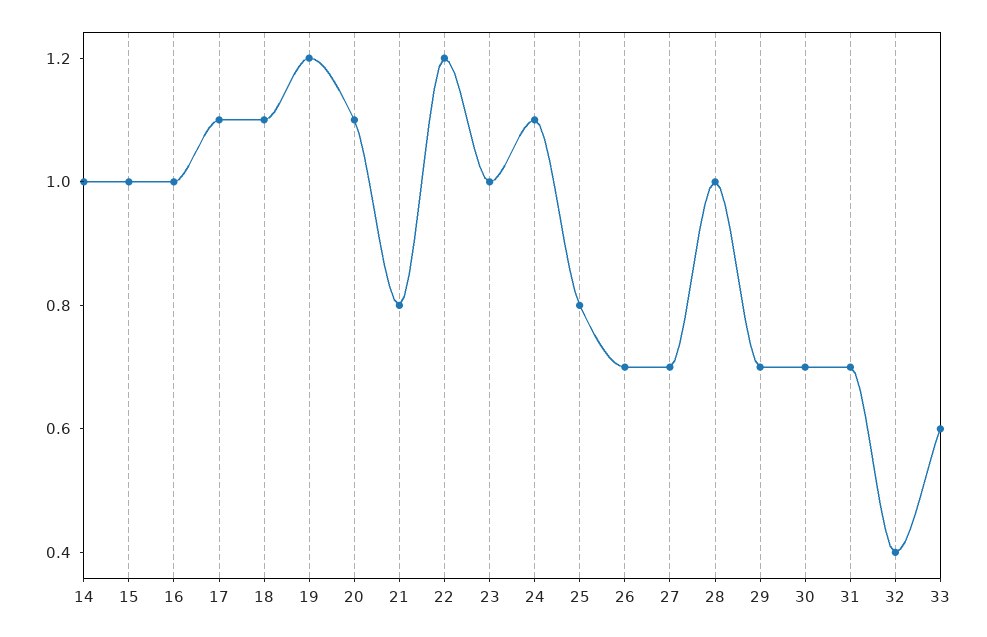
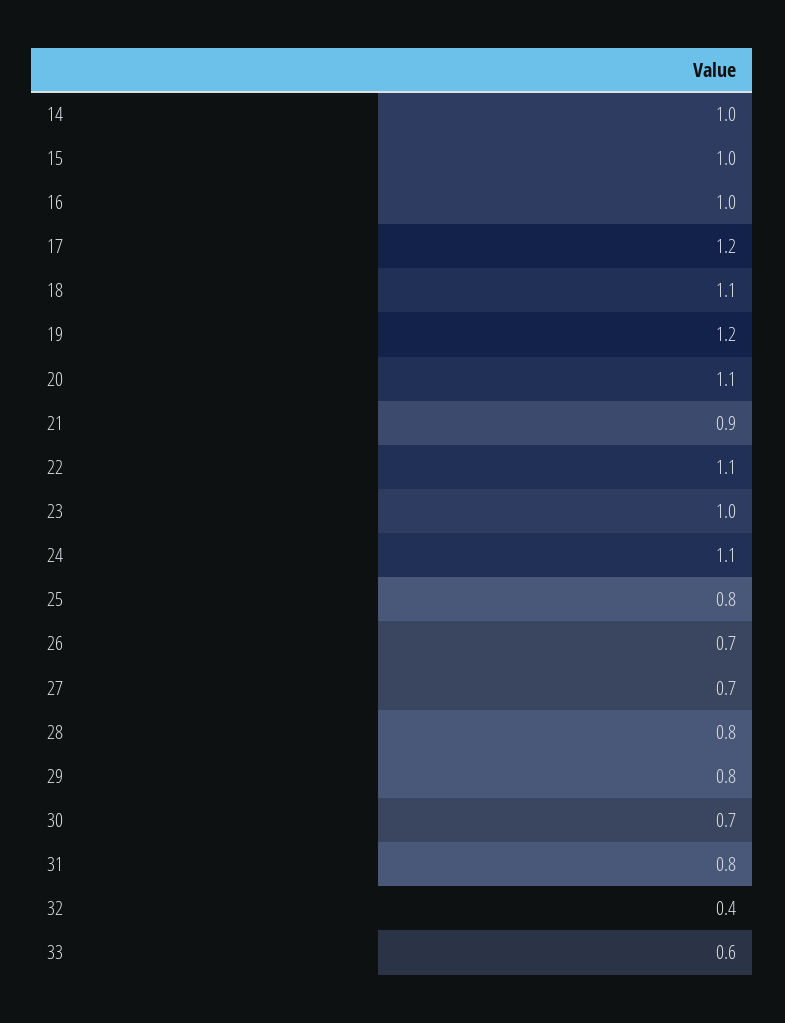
  {
    "14": 1,
    "15": 1,
    "16": 1,
-   "17": 1.1,
+   "17": 1.2,
    "18": 1.1,
    "19": 1.2,
    "20": 1.1,
-   "21": 0.8,
+   "21": 0.9,
-   "22": 1.2,
+   "22": 1.1,
    "23": 1,
    "24": 1.1,
    "25": 0.8,
    "26": 0.7,
    "27": 0.7,
-   "28": 1,
+   "28": 0.8,
-   "29": 0.7,
+   "29": 0.8,
    "30": 0.7,
-   "31": 0.7,
+   "31": 0.8,
    "32": 0.4,
    "33": 0.6
  }

